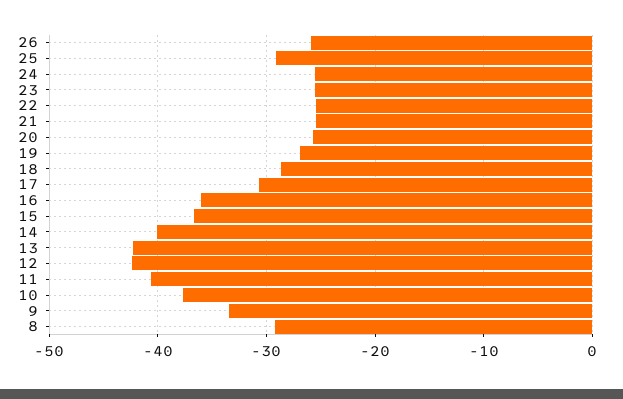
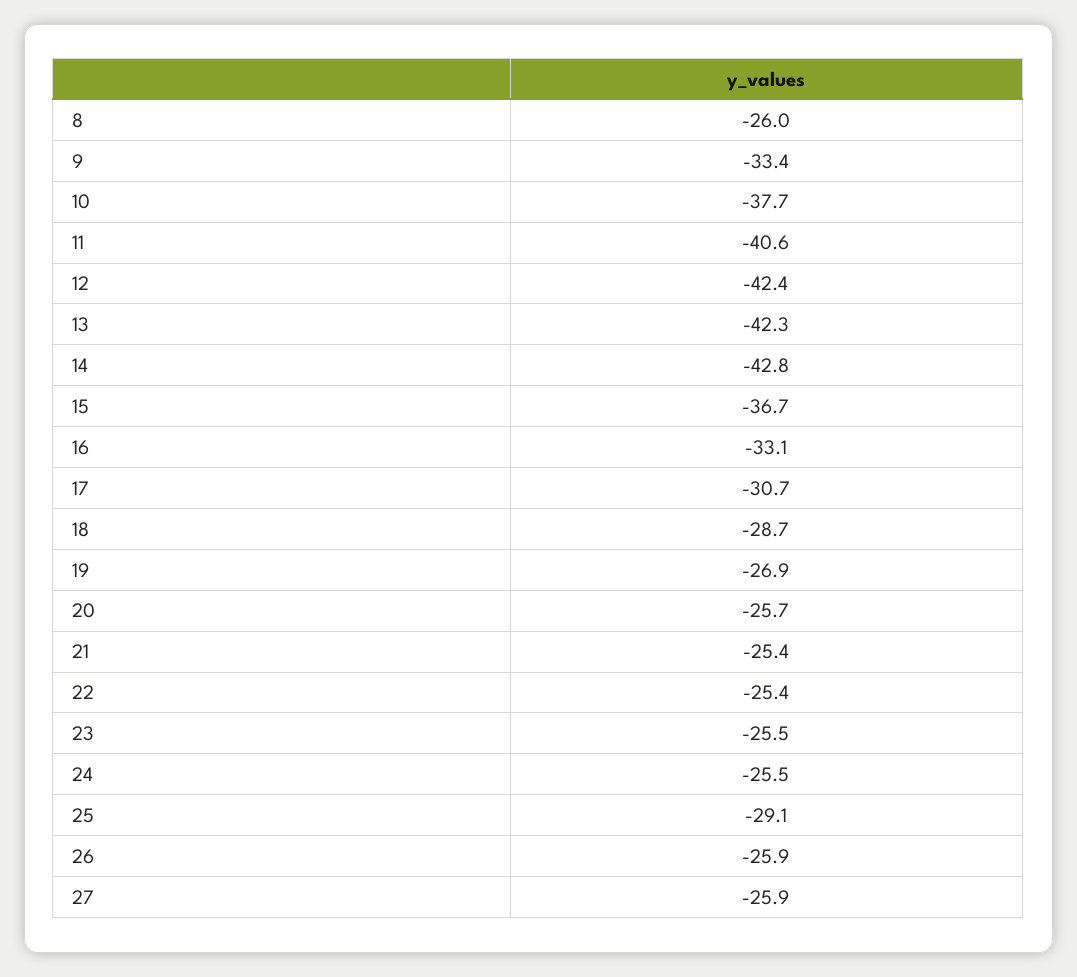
  {
    "26": -25.9,
    "25": -29.1,
    "24": -25.5,
    "23": -25.5,
    "22": -25.4,
    "21": -25.4,
    "20": -25.7,
    "19": -26.9,
    "18": -28.7,
    "17": -30.7,
-   "16": -36,
+   "16": -33.1,
    "15": -36.7,
-   "14": -40,
+   "14": -42.8,
    "13": -42.3,
    "12": -42.4,
    "11": -40.6,
    "10": -37.7,
    "9": -33.4,
-   "8": -29
+   "8": -26,
+   "27": -25.9
  }

